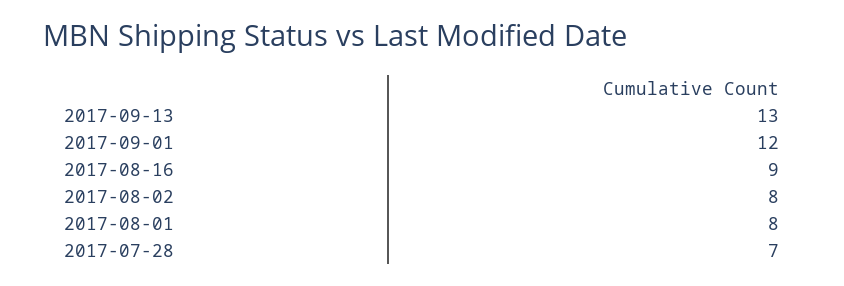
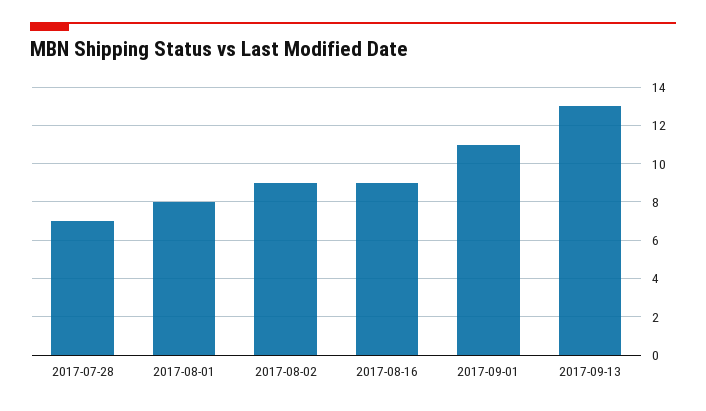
  {
    "2017-09-13": 13,
-   "2017-09-01": 12,
+   "2017-09-01": 11,
    "2017-08-16": 9,
-   "2017-08-02": 8,
+   "2017-08-02": 9,
    "2017-08-01": 8,
    "2017-07-28": 7
  }

